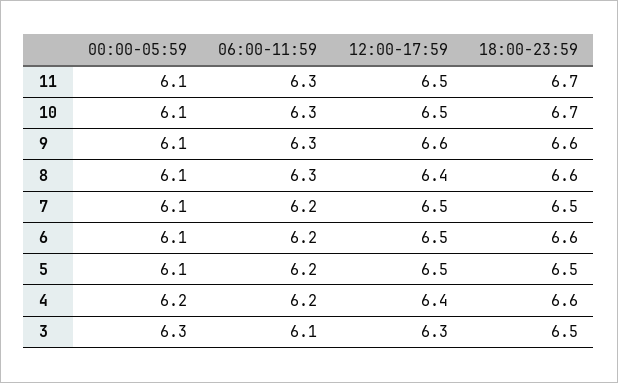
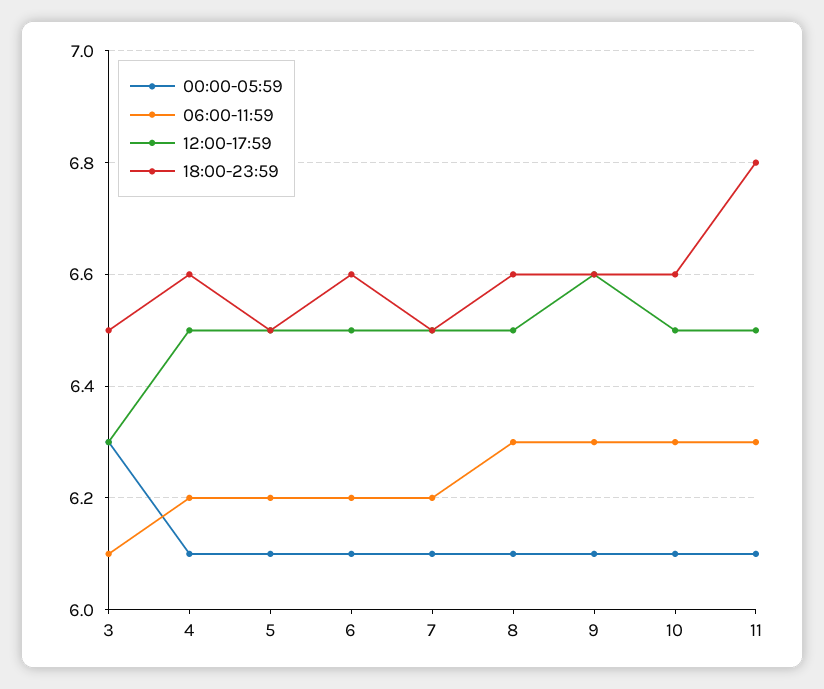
  {
    "00:00-05:59": {
      "11": 6.1,
      "10": 6.1,
      "9": 6.1,
      "8": 6.1,
      "7": 6.1,
      "6": 6.1,
      "5": 6.1,
-     "4": 6.2,
+     "4": 6.1,
      "3": 6.3
    },
    "06:00-11:59": {
      "11": 6.3,
      "10": 6.3,
      "9": 6.3,
      "8": 6.3,
      "7": 6.2,
      "6": 6.2,
      "5": 6.2,
      "4": 6.2,
      "3": 6.1
    },
    "12:00-17:59": {
      "11": 6.5,
      "10": 6.5,
      "9": 6.6,
-     "8": 6.4,
+     "8": 6.5,
      "7": 6.5,
      "6": 6.5,
      "5": 6.5,
-     "4": 6.4,
+     "4": 6.5,
      "3": 6.3
    },
    "18:00-23:59": {
-     "11": 6.7,
+     "11": 6.8,
-     "10": 6.7,
+     "10": 6.6,
      "9": 6.6,
      "8": 6.6,
      "7": 6.5,
      "6": 6.6,
      "5": 6.5,
      "4": 6.6,
      "3": 6.5
    }
  }

